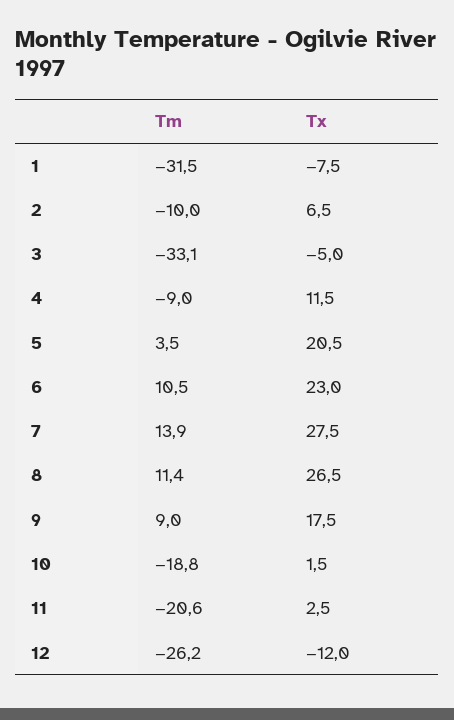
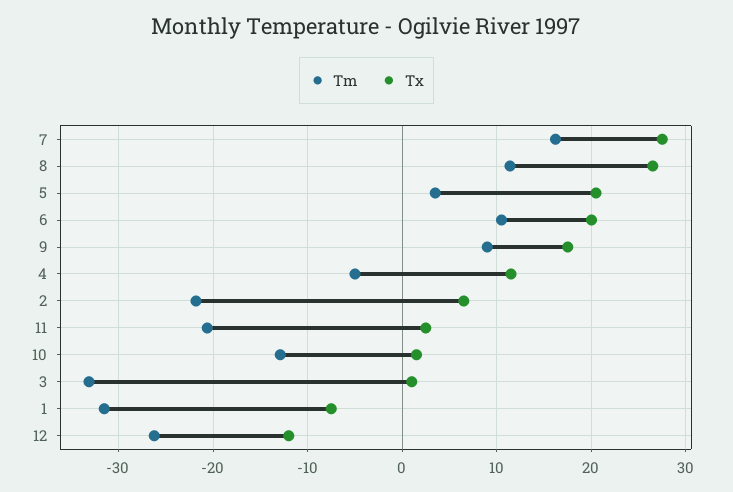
  {
    "Tm": {
      "1": -31.5,
-     "2": -10,
+     "2": -22,
      "3": -33.1,
-     "4": -9,
+     "4": -5,
      "5": 3.5,
      "6": 10.5,
-     "7": 13.9,
+     "7": 16,
      "8": 11.4,
      "9": 9,
-     "10": -18.8,
+     "10": -13,
      "11": -20.6,
      "12": -26.2
    },
    "Tx": {
      "1": -7.5,
      "2": 6.5,
-     "3": -5,
+     "3": 1,
      "4": 11.5,
      "5": 20.5,
-     "6": 23,
+     "6": 20,
      "7": 27.5,
      "8": 26.5,
      "9": 17.5,
      "10": 1.5,
      "11": 2.5,
      "12": -12
    }
  }

